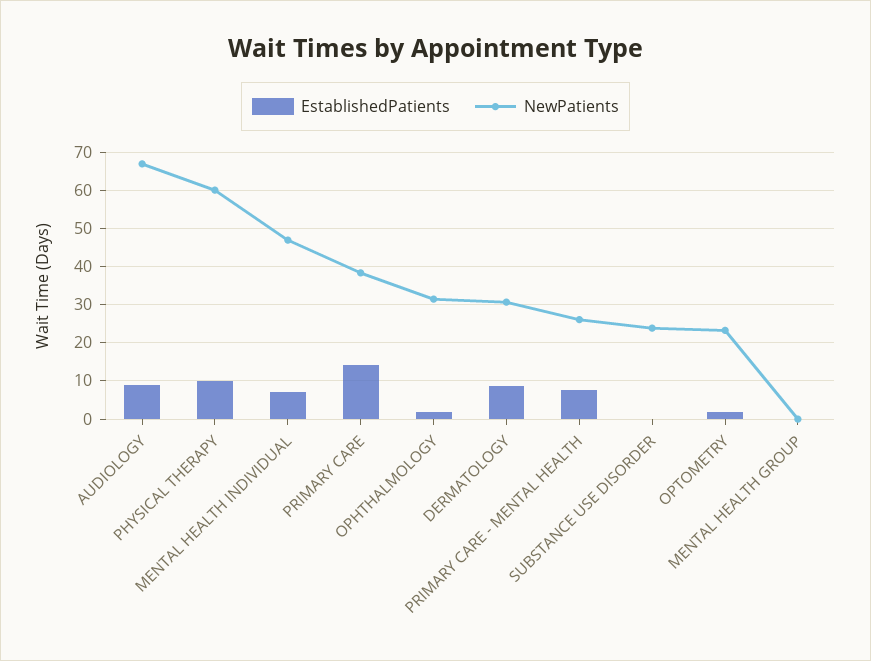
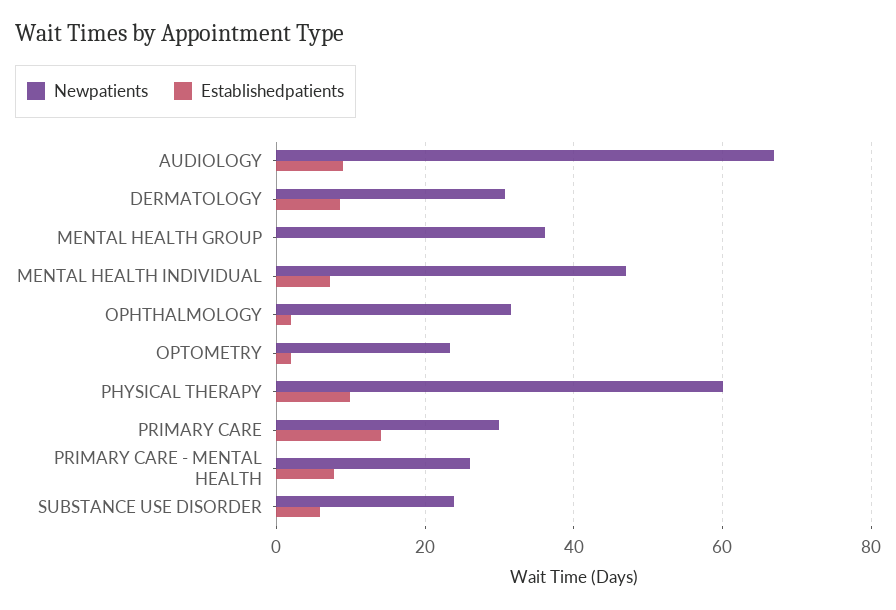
  {
    "EstablishedPatients": {
      "AUDIOLOGY": 8,
      "PHYSICAL THERAPY": 10,
      "MENTAL HEALTH INDIVIDUAL": 8,
      "PRIMARY CARE": 14,
      "OPHTHALMOLOGY": 2,
      "DERMATOLOGY": 8,
      "PRIMARY CARE - MENTAL HEALTH": 8,
-     "SUBSTANCE USE DISORDER": 0,
+     "SUBSTANCE USE DISORDER": 6,
      "OPTOMETRY": 2,
      "MENTAL HEALTH GROUP": 0
    },
    "NewPatients": {
      "AUDIOLOGY": 68,
      "PHYSICAL THERAPY": 60,
      "MENTAL HEALTH INDIVIDUAL": 48,
-     "PRIMARY CARE": 38,
+     "PRIMARY CARE": 30,
      "OPHTHALMOLOGY": 32,
      "DERMATOLOGY": 30,
      "PRIMARY CARE - MENTAL HEALTH": 26,
      "SUBSTANCE USE DISORDER": 24,
      "OPTOMETRY": 24,
-     "MENTAL HEALTH GROUP": 0
+     "MENTAL HEALTH GROUP": 36
    }
  }

